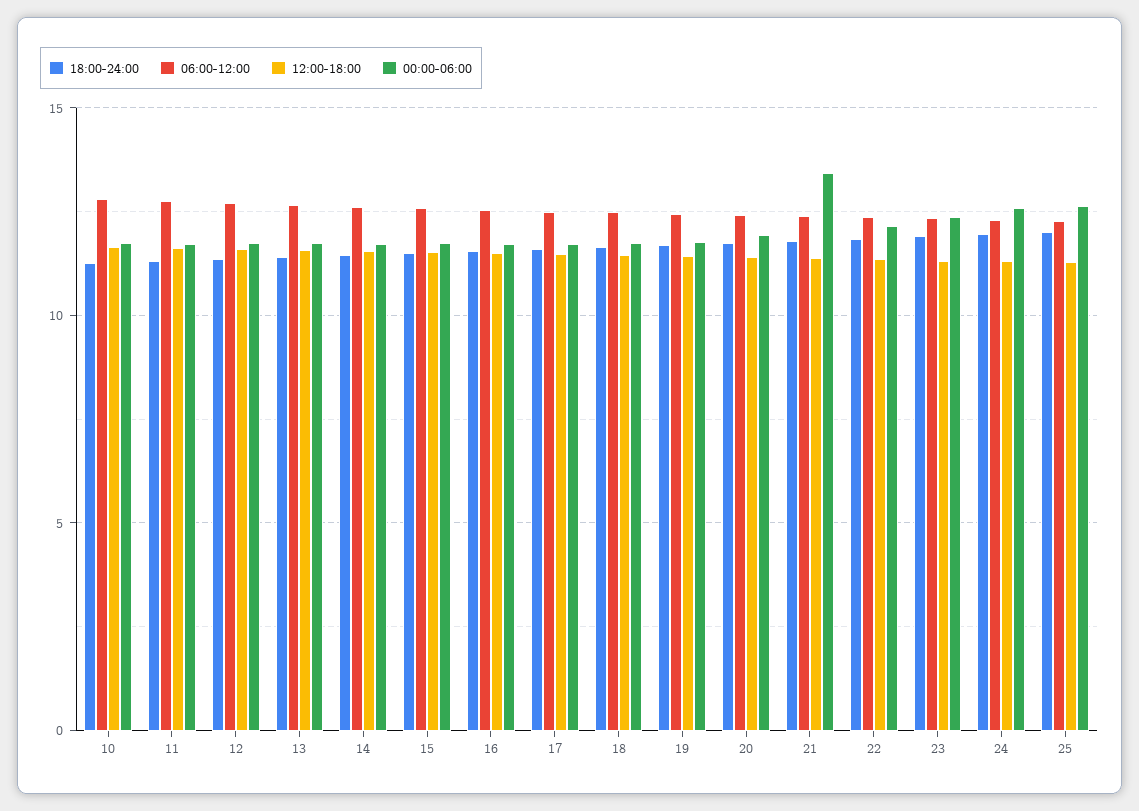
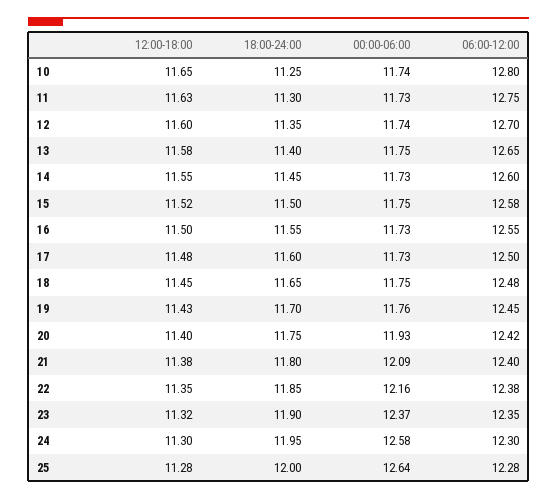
  {
    "18:00-24:00": {
      "10": 11.25,
      "11": 11.3,
      "12": 11.35,
      "13": 11.4,
      "14": 11.45,
      "15": 11.5,
      "16": 11.55,
      "17": 11.6,
      "18": 11.65,
      "19": 11.7,
      "20": 11.75,
      "21": 11.8,
      "22": 11.85,
      "23": 11.9,
      "24": 11.95,
      "25": 12
    },
    "06:00-12:00": {
      "10": 12.8,
      "11": 12.75,
      "12": 12.7,
      "13": 12.65,
      "14": 12.6,
      "15": 12.58,
      "16": 12.55,
      "17": 12.5,
      "18": 12.48,
      "19": 12.45,
      "20": 12.42,
      "21": 12.4,
      "22": 12.38,
      "23": 12.35,
      "24": 12.3,
      "25": 12.28
    },
    "12:00-18:00": {
      "10": 11.65,
      "11": 11.63,
      "12": 11.6,
      "13": 11.58,
      "14": 11.55,
      "15": 11.52,
      "16": 11.5,
      "17": 11.48,
      "18": 11.45,
      "19": 11.43,
      "20": 11.4,
      "21": 11.38,
      "22": 11.35,
      "23": 11.32,
      "24": 11.3,
      "25": 11.28
    },
    "00:00-06:00": {
      "10": 11.74,
      "11": 11.73,
      "12": 11.74,
      "13": 11.75,
      "14": 11.73,
      "15": 11.75,
      "16": 11.73,
      "17": 11.73,
      "18": 11.75,
      "19": 11.76,
      "20": 11.93,
-     "21": 13.5,
+     "21": 12.09,
      "22": 12.16,
      "23": 12.37,
      "24": 12.58,
      "25": 12.64
    }
  }

